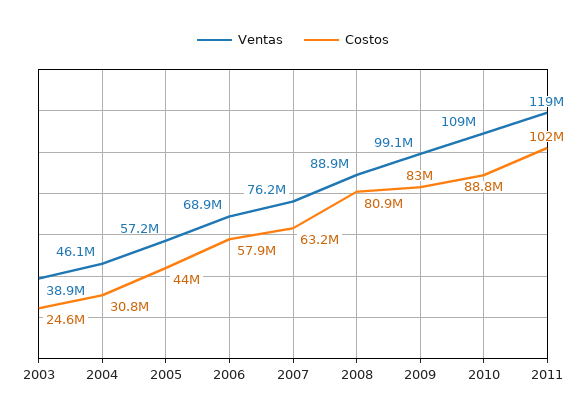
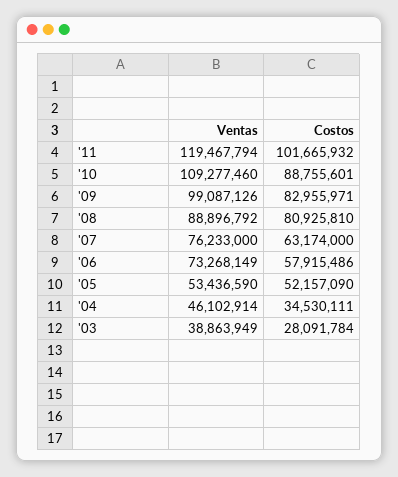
  {
    "Ventas": {
      "2003": 38863949,
      "2004": 46102914,
-     "2005": 57200000,
+     "2005": 53436590,
-     "2006": 68900000,
+     "2006": 73268149,
      "2007": 76233000,
      "2008": 88896792,
      "2009": 99087126,
      "2010": 109277460,
      "2011": 119467794
    },
    "Costos": {
-     "2003": 24600000,
+     "2003": 28091784,
-     "2004": 30800000,
+     "2004": 34530111,
-     "2005": 44000000,
+     "2005": 52157090,
      "2006": 57915486,
      "2007": 63174000,
      "2008": 80925810,
      "2009": 82955971,
      "2010": 88755601,
      "2011": 101665932
    }
  }

